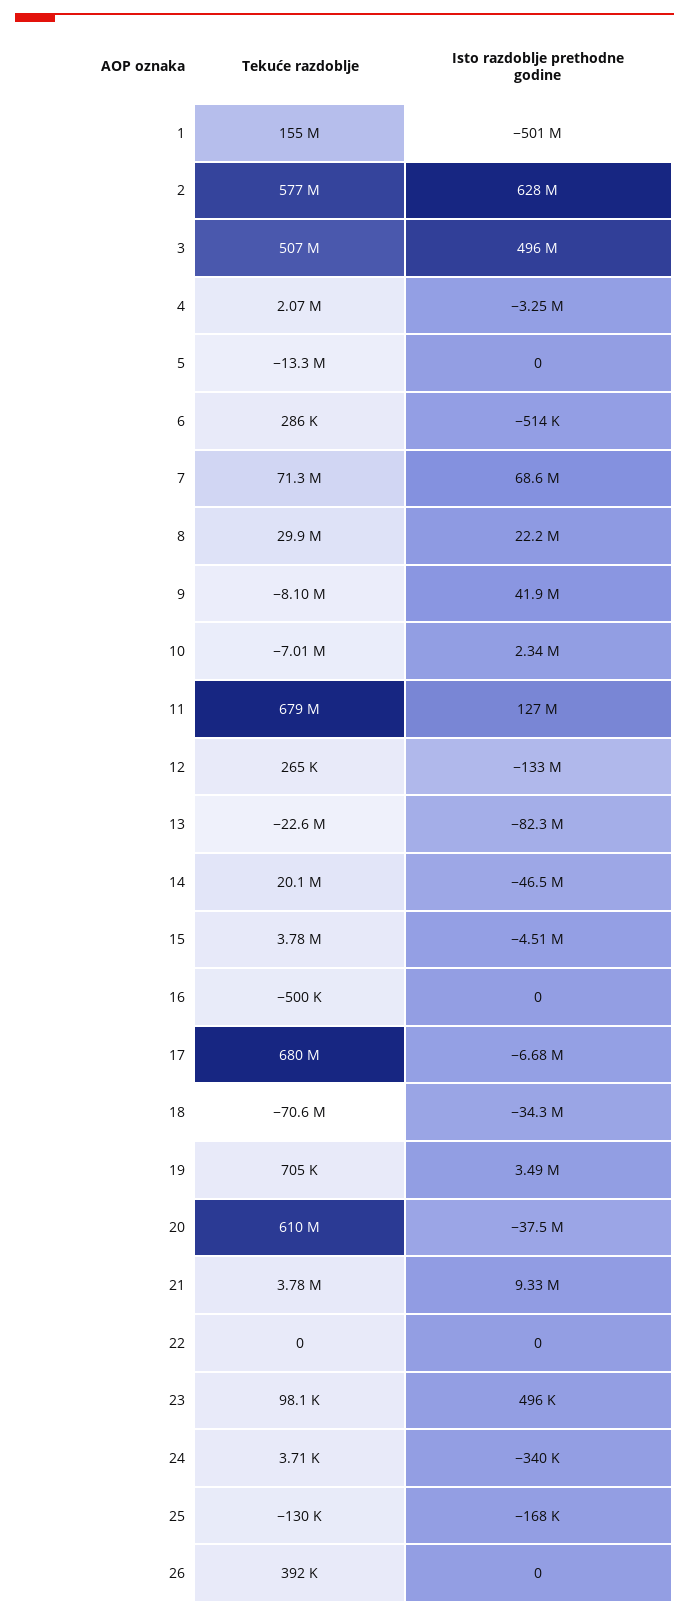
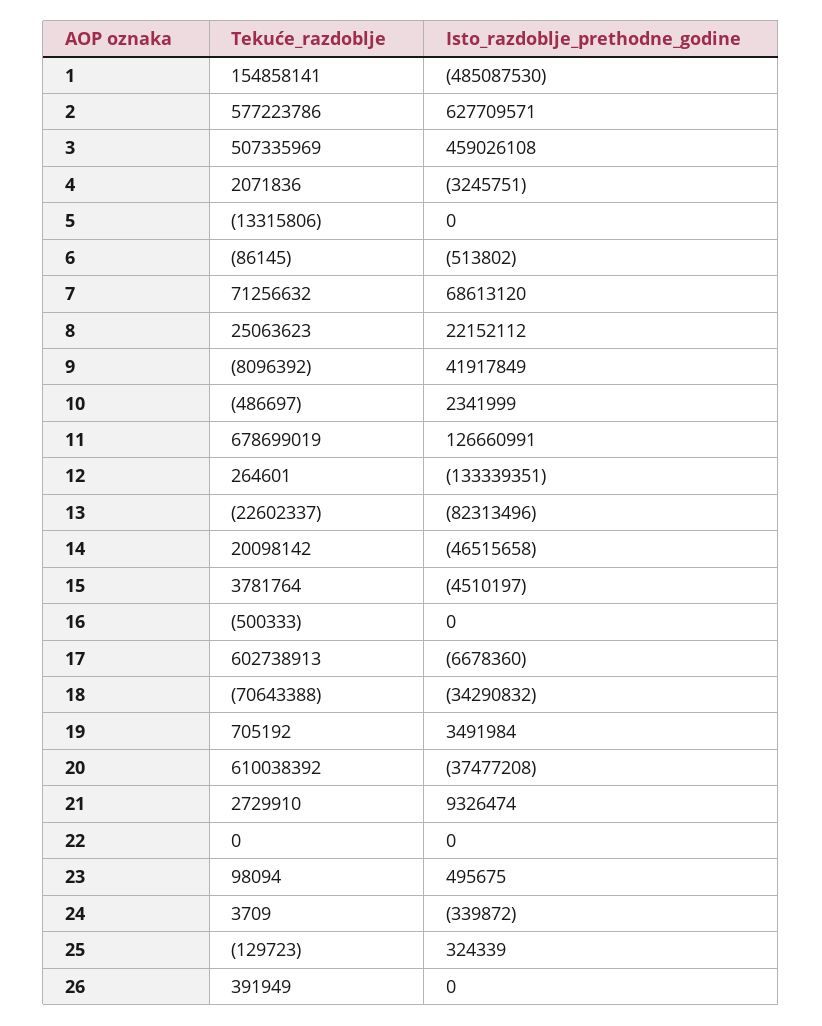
  {
    "Tekuće razdoblje": {
      "1": 154858141,
      "2": 577223786,
      "3": 507335969,
      "4": 2071836,
      "5": -13315806,
-     "6": 286000,
+     "6": -86145,
      "7": 71256632,
-     "8": 29900000,
+     "8": 25063623,
      "9": -8096392,
-     "10": -7010000,
+     "10": -486697,
      "11": 678699019,
      "12": 264601,
      "13": -22602337,
      "14": 20098142,
      "15": 3781764,
      "16": -500333,
-     "17": 680000000,
+     "17": 602738913,
      "18": -70643388,
      "19": 705192,
      "20": 610038392,
-     "21": 3780000,
+     "21": 2729910,
      "22": 0,
      "23": 98094,
      "24": 3709,
      "25": -129723,
      "26": 391949
    },
    "Isto razdoblje prethodne godine": {
-     "1": -501000000,
+     "1": -485087530,
      "2": 627709571,
-     "3": 496000000,
+     "3": 459026108,
      "4": -3245751,
      "5": 0,
      "6": -513802,
      "7": 68613120,
      "8": 22152112,
      "9": 41917849,
      "10": 2341999,
      "11": 126660991,
      "12": -133339351,
      "13": -82313496,
      "14": -46515658,
      "15": -4510197,
      "16": 0,
      "17": -6678360,
      "18": -34290832,
      "19": 3491984,
      "20": -37477208,
      "21": 9326474,
      "22": 0,
      "23": 495675,
      "24": -339872,
-     "25": -168000,
+     "25": 324339,
      "26": 0
    }
  }

